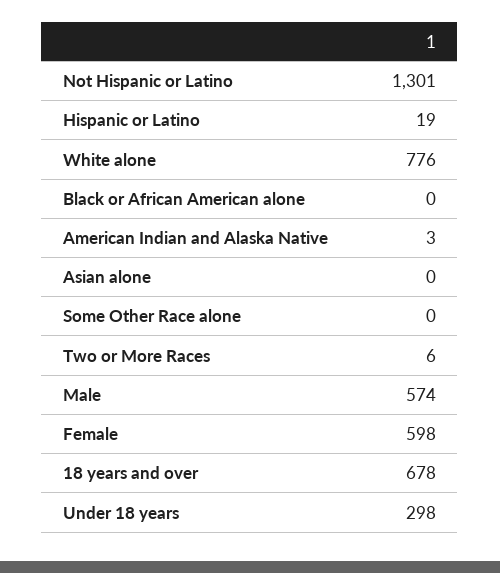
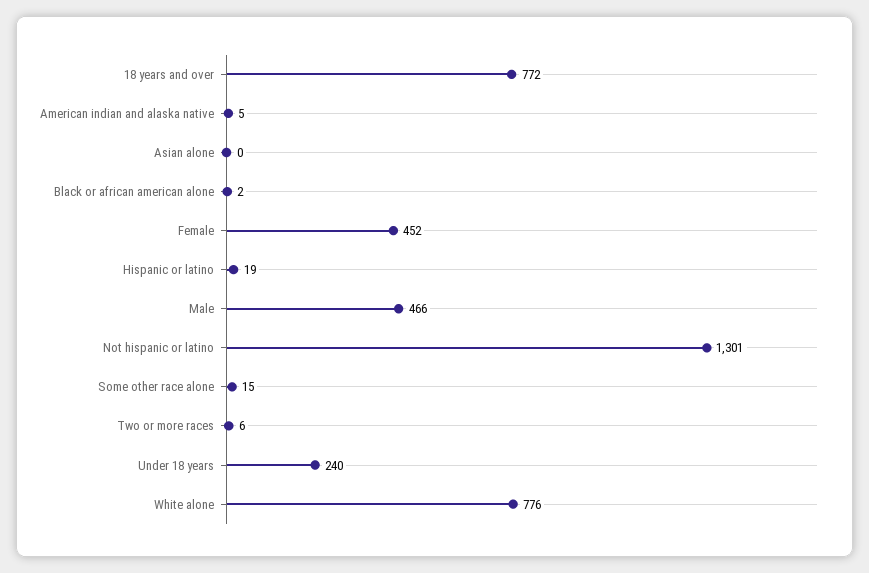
  {
    "Not Hispanic or Latino": 1301,
    "Hispanic or Latino": 19,
    "White alone": 776,
-   "Black or African American alone": 0,
+   "Black or African American alone": 2,
-   "American Indian and Alaska Native": 3,
+   "American Indian and Alaska Native": 5,
    "Asian alone": 0,
-   "Some Other Race alone": 0,
+   "Some Other Race alone": 15,
    "Two or More Races": 6,
-   "Male": 574,
+   "Male": 466,
-   "Female": 598,
+   "Female": 452,
-   "18 years and over": 678,
+   "18 years and over": 772,
-   "Under 18 years": 298
+   "Under 18 years": 240
  }

